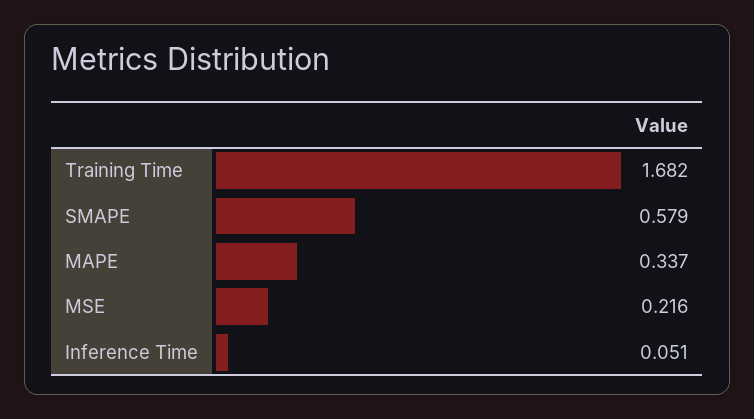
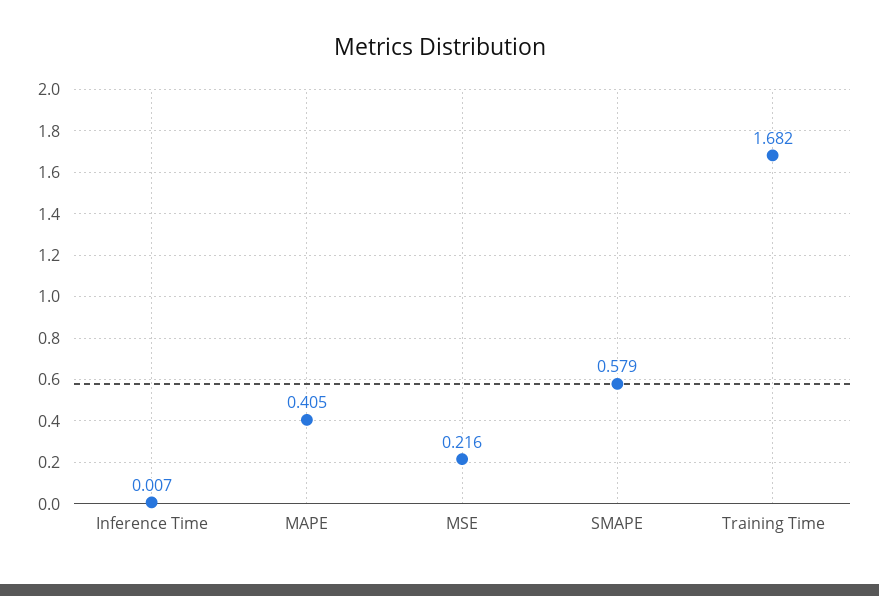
  {
    "Training Time": 1.682,
    "SMAPE": 0.579,
-   "MAPE": 0.337,
+   "MAPE": 0.405,
    "MSE": 0.216,
-   "Inference Time": 0.051
+   "Inference Time": 0.007
  }

